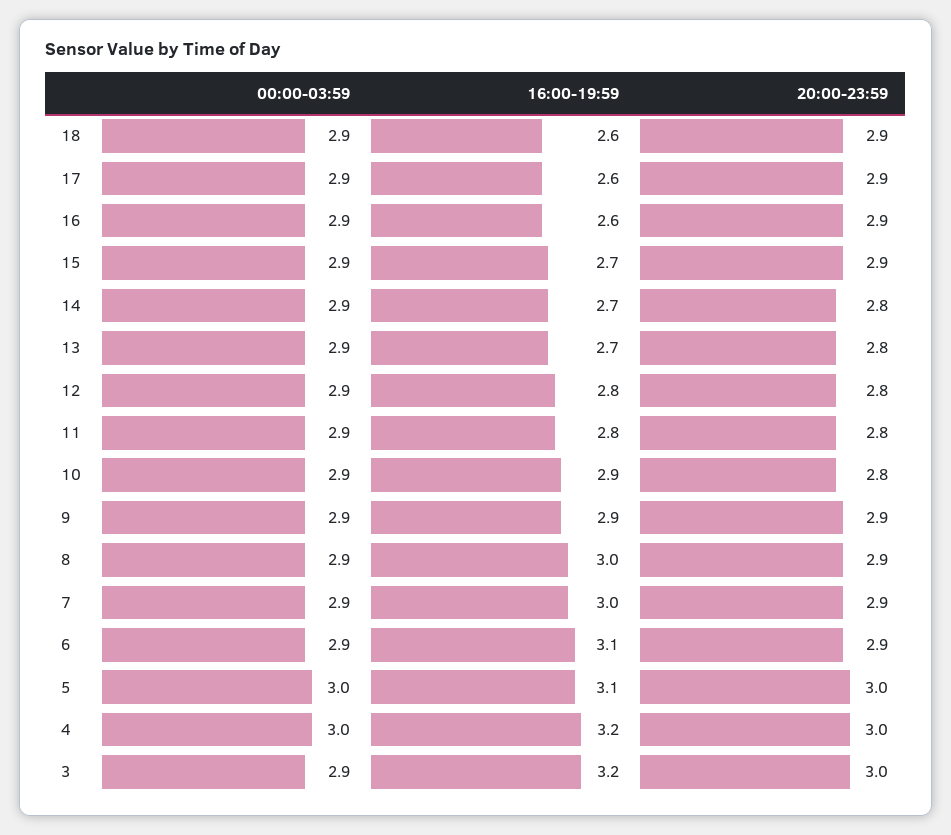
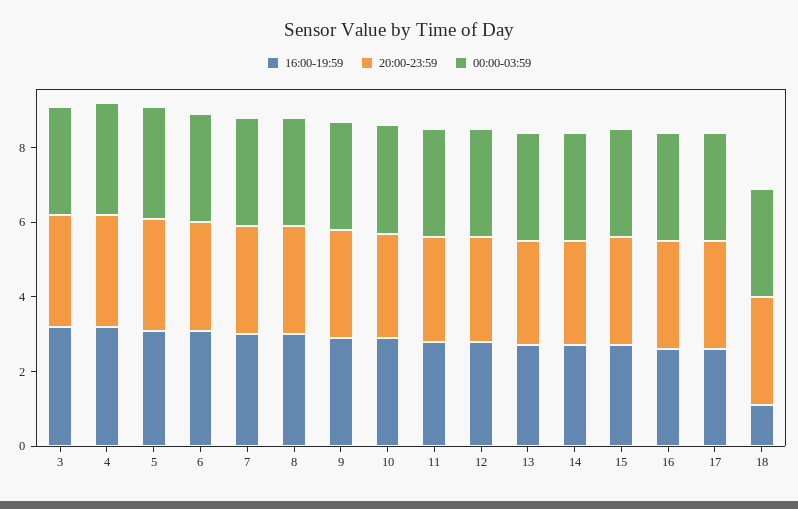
  {
    "00:00-03:59": {
      "18": 2.9,
      "17": 2.9,
      "16": 2.9,
      "15": 2.9,
      "14": 2.9,
      "13": 2.9,
      "12": 2.9,
      "11": 2.9,
      "10": 2.9,
      "9": 2.9,
      "8": 2.9,
      "7": 2.9,
      "6": 2.9,
      "5": 3,
      "4": 3,
      "3": 2.9
    },
    "16:00-19:59": {
-     "18": 2.6,
+     "18": 1,
      "17": 2.6,
      "16": 2.6,
      "15": 2.7,
      "14": 2.7,
      "13": 2.7,
      "12": 2.8,
      "11": 2.8,
      "10": 2.9,
      "9": 2.9,
      "8": 3,
      "7": 3,
      "6": 3.1,
      "5": 3.1,
      "4": 3.2,
      "3": 3.2
    },
    "20:00-23:59": {
      "18": 2.9,
      "17": 2.9,
      "16": 2.9,
      "15": 2.9,
      "14": 2.8,
      "13": 2.8,
      "12": 2.8,
      "11": 2.8,
      "10": 2.8,
      "9": 2.9,
      "8": 2.9,
      "7": 2.9,
      "6": 2.9,
      "5": 3,
      "4": 3,
      "3": 3
    }
  }

